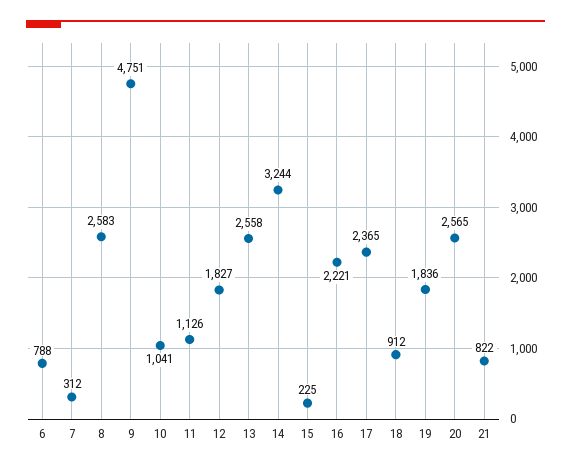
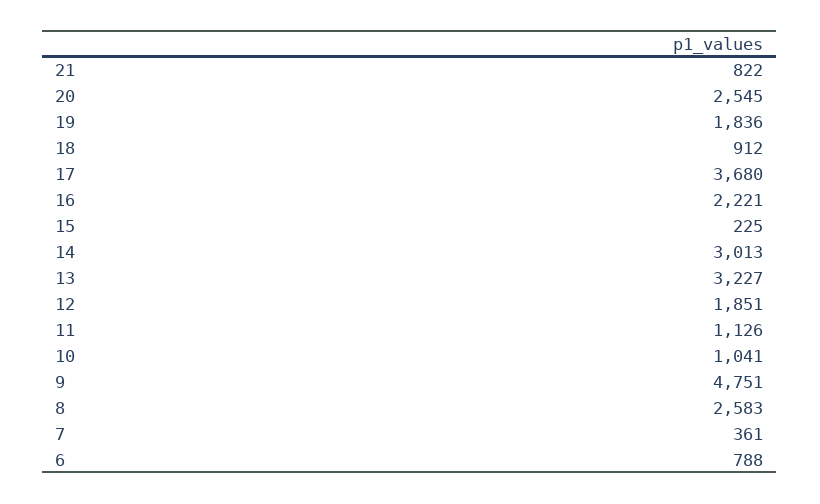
  {
    "6": 788,
-   "7": 312,
+   "7": 361,
    "8": 2583,
    "9": 4751,
    "10": 1041,
    "11": 1126,
-   "12": 1827,
+   "12": 1851,
-   "13": 2558,
+   "13": 3227,
-   "14": 3244,
+   "14": 3013,
    "15": 225,
    "16": 2221,
-   "17": 2365,
+   "17": 3680,
    "18": 912,
    "19": 1836,
-   "20": 2565,
+   "20": 2545,
    "21": 822
  }

